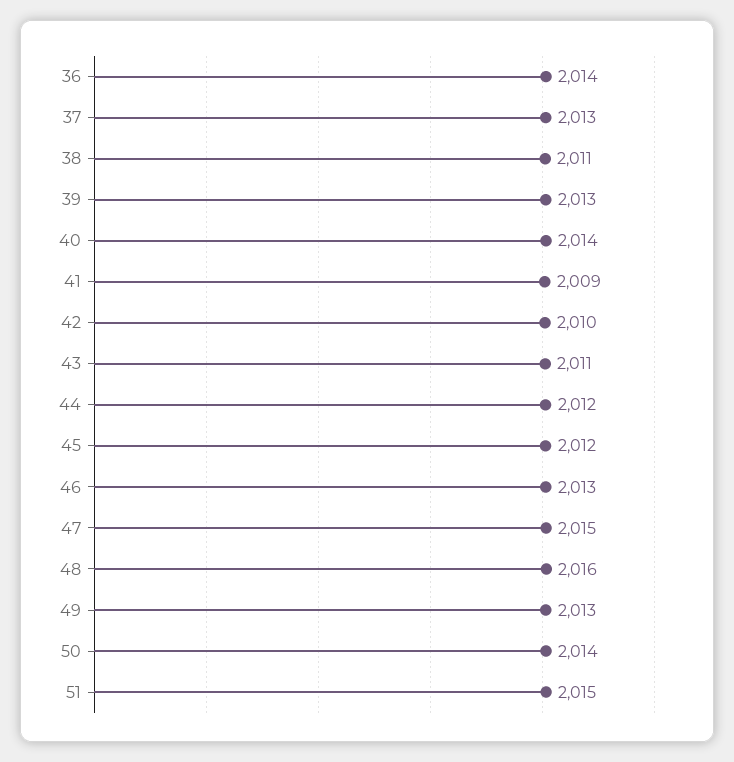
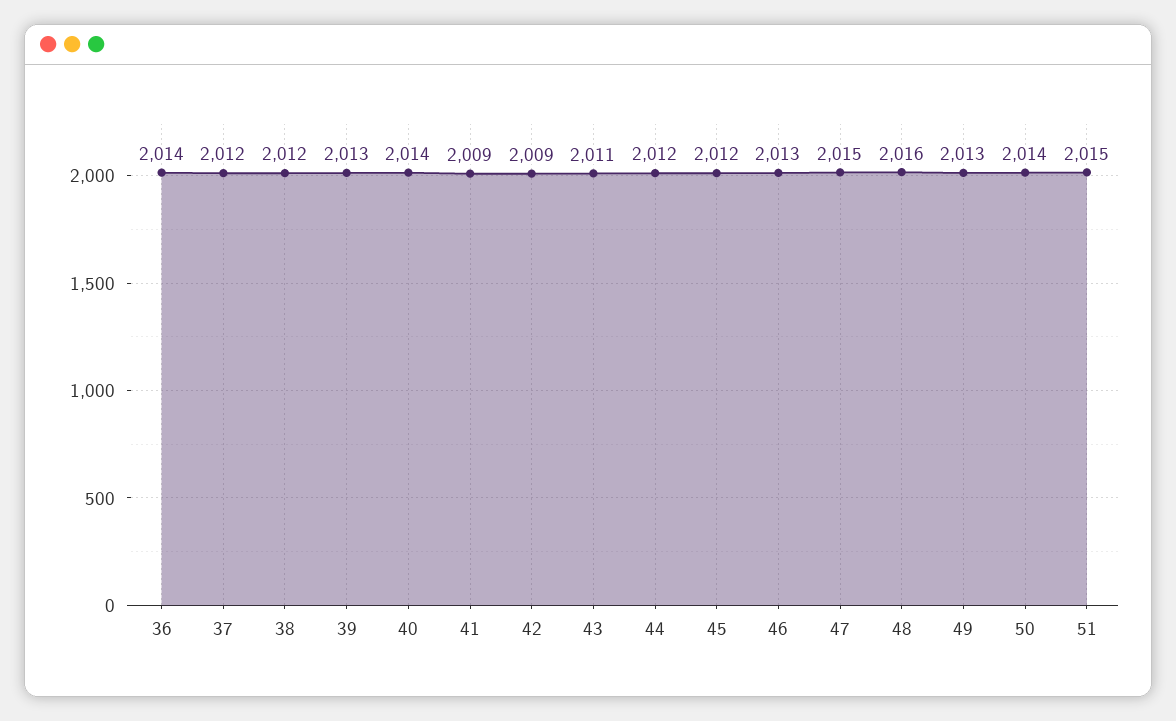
  {
    "36": 2014,
-   "37": 2013,
+   "37": 2012,
-   "38": 2011,
+   "38": 2012,
    "39": 2013,
    "40": 2014,
    "41": 2009,
-   "42": 2010,
+   "42": 2009,
    "43": 2011,
    "44": 2012,
    "45": 2012,
    "46": 2013,
    "47": 2015,
    "48": 2016,
    "49": 2013,
    "50": 2014,
    "51": 2015
  }

